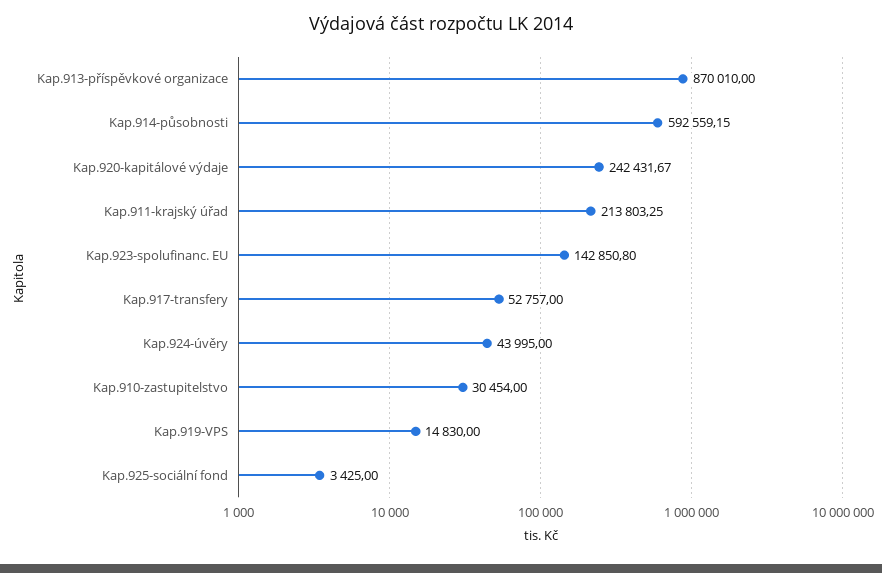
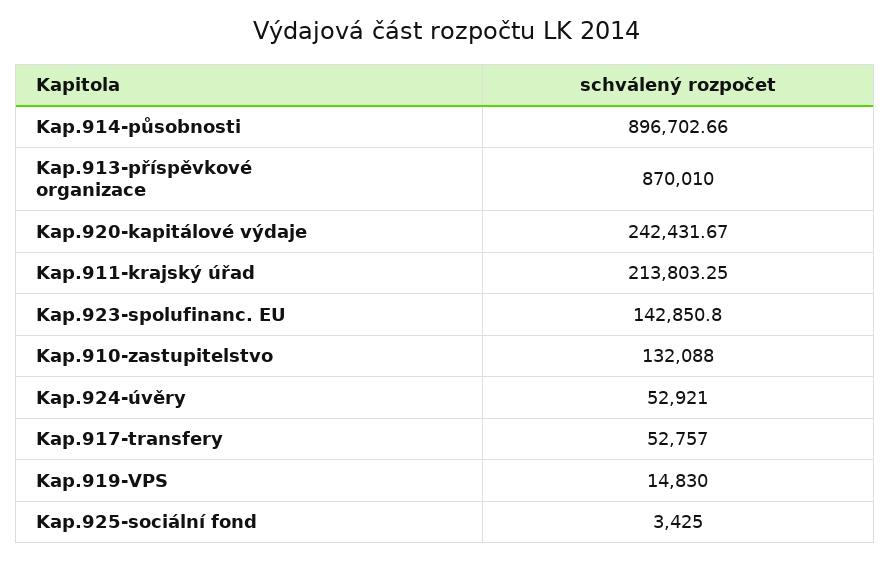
  {
    "Kap.913-příspěvkové organizace": 870010,
-   "Kap.914-působnosti": 592559.15,
+   "Kap.914-působnosti": 896702.66,
    "Kap.920-kapitálové výdaje": 242431.67,
    "Kap.911-krajský úřad": 213803.25,
    "Kap.923-spolufinanc. EU": 142850.8,
    "Kap.917-transfery": 52757,
-   "Kap.924-úvěry": 43995,
+   "Kap.924-úvěry": 52921,
-   "Kap.910-zastupitelstvo": 30454,
+   "Kap.910-zastupitelstvo": 132088,
    "Kap.919-VPS": 14830,
    "Kap.925-sociální fond": 3425
  }

